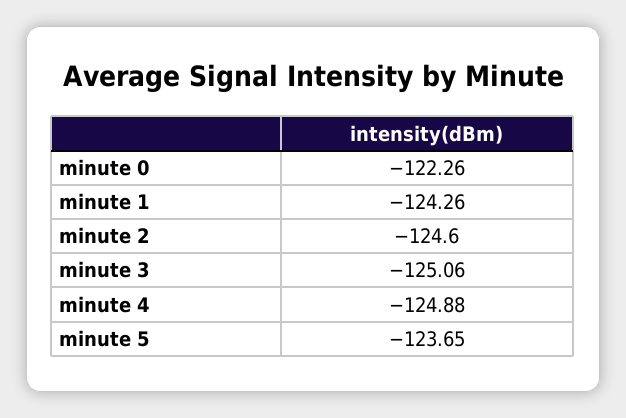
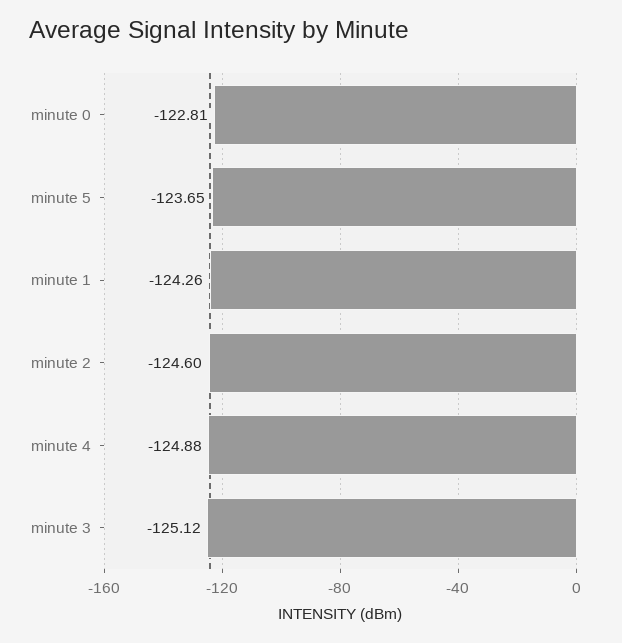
  {
-   "minute 0": -122.26,
+   "minute 0": -122.81,
    "minute 1": -124.26,
    "minute 2": -124.6,
-   "minute 3": -125.06,
+   "minute 3": -125.12,
    "minute 4": -124.88,
    "minute 5": -123.65
  }

